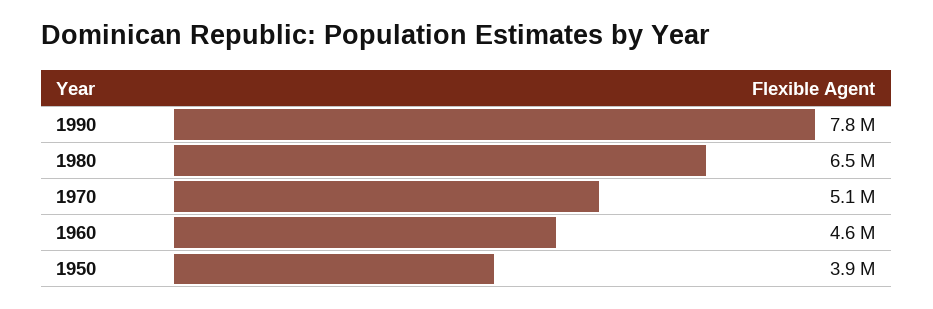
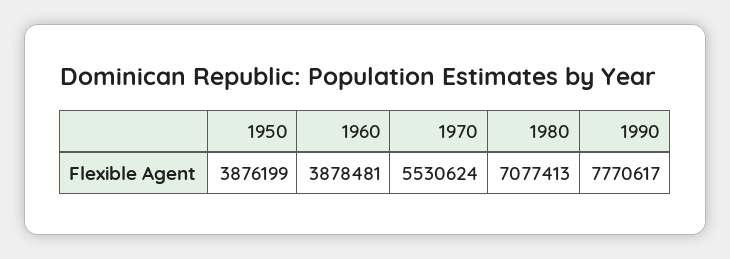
  {
    "1990": 7770617,
-   "1980": 6500000,
+   "1980": 7077413,
-   "1970": 5100000,
+   "1970": 5530624,
-   "1960": 4600000,
+   "1960": 3878481,
    "1950": 3876199
  }

